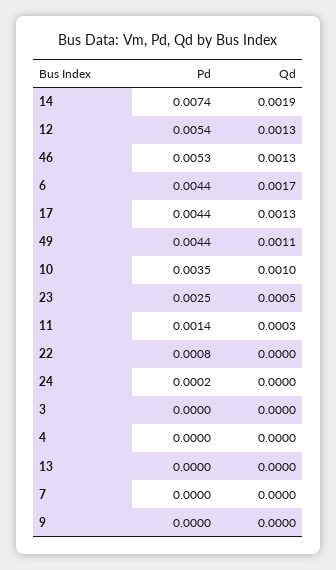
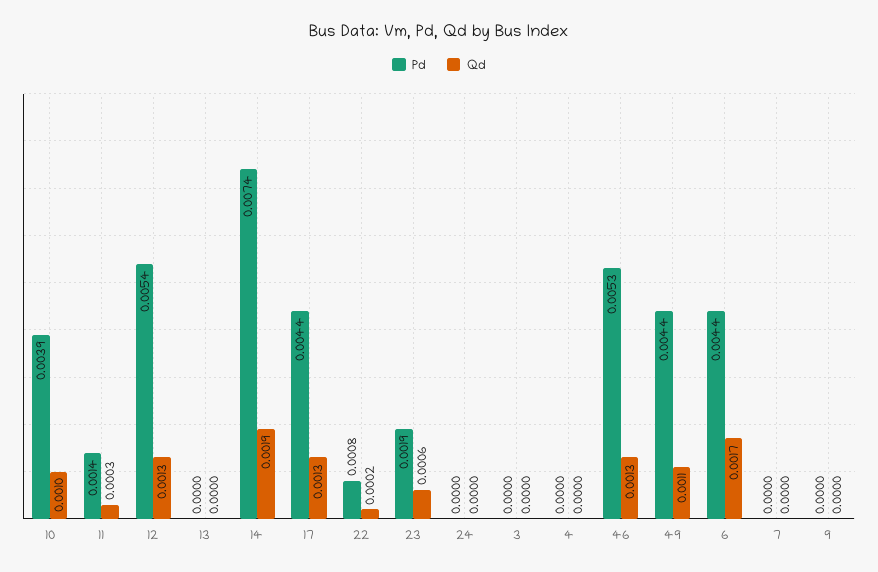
  {
    "Pd": {
      "14": 0.0074,
      "12": 0.0054,
      "46": 0.0053,
      "6": 0.0044,
      "17": 0.0044,
      "49": 0.0044,
-     "10": 0.0035,
+     "10": 0.0039,
-     "23": 0.0025,
+     "23": 0.0019,
      "11": 0.0014,
      "22": 0.0008,
-     "24": 0.0002,
+     "24": 0,
      "3": 0,
      "4": 0,
      "13": 0,
      "7": 0,
      "9": 0
    },
    "Qd": {
      "14": 0.0019,
      "12": 0.0013,
      "46": 0.0013,
      "6": 0.0017,
      "17": 0.0013,
      "49": 0.0011,
      "10": 0.001,
-     "23": 0.0005,
+     "23": 0.0006,
      "11": 0.0003,
-     "22": 0,
+     "22": 0.0002,
      "24": 0,
      "3": 0,
      "4": 0,
      "13": 0,
      "7": 0,
      "9": 0
    }
  }

